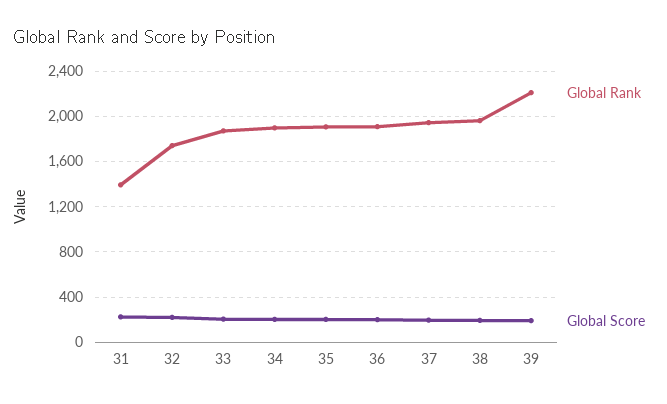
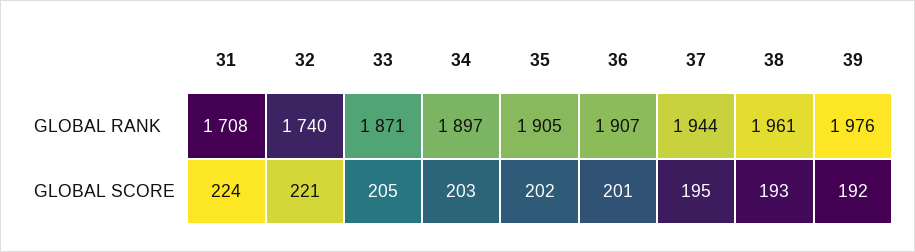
  {
    "Global Rank": {
-     "31": 1400,
+     "31": 1708,
      "32": 1740,
      "33": 1871,
      "34": 1897,
      "35": 1905,
      "36": 1907,
      "37": 1944,
      "38": 1961,
-     "39": 2200
+     "39": 1976
    },
    "Global Score": {
      "31": 224,
      "32": 221,
      "33": 205,
      "34": 203,
      "35": 202,
      "36": 201,
      "37": 195,
      "38": 193,
      "39": 192
    }
  }

